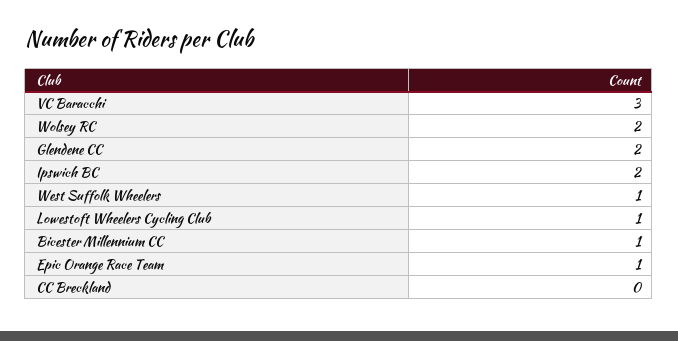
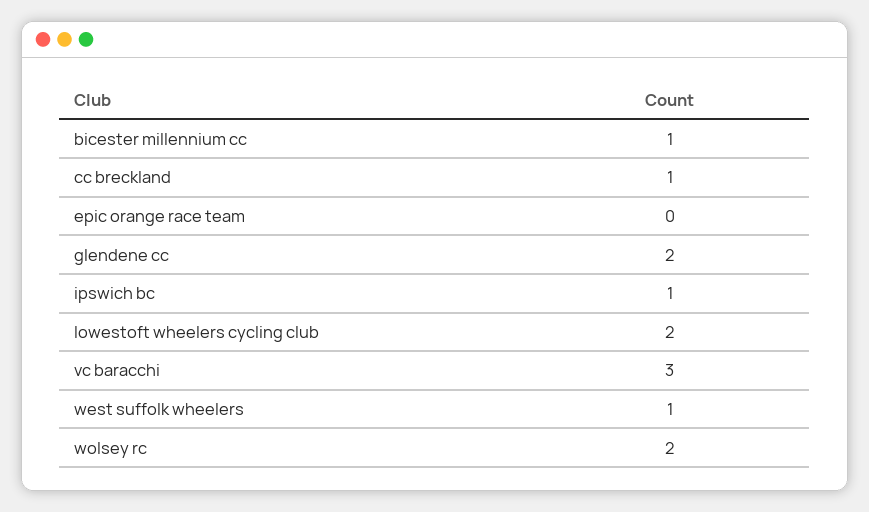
  {
    "VC Baracchi": 3,
    "Wolsey RC": 2,
    "Glendene CC": 2,
-   "Ipswich BC": 2,
+   "Ipswich BC": 1,
    "West Suffolk Wheelers": 1,
-   "Lowestoft Wheelers Cycling Club": 1,
+   "Lowestoft Wheelers Cycling Club": 2,
    "Bicester Millennium CC": 1,
-   "Epic Orange Race Team": 1,
+   "Epic Orange Race Team": 0,
-   "CC Breckland": 0
+   "CC Breckland": 1
  }

